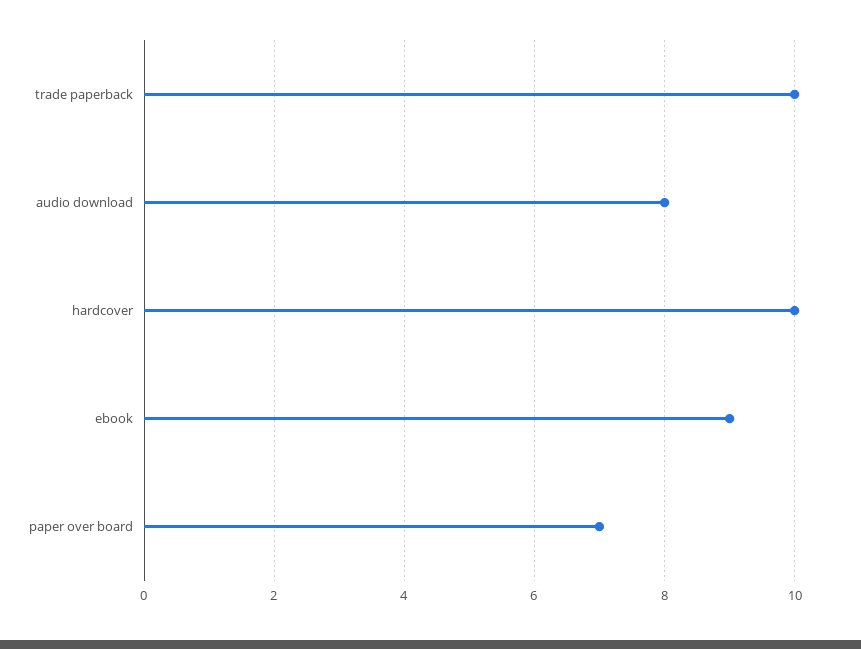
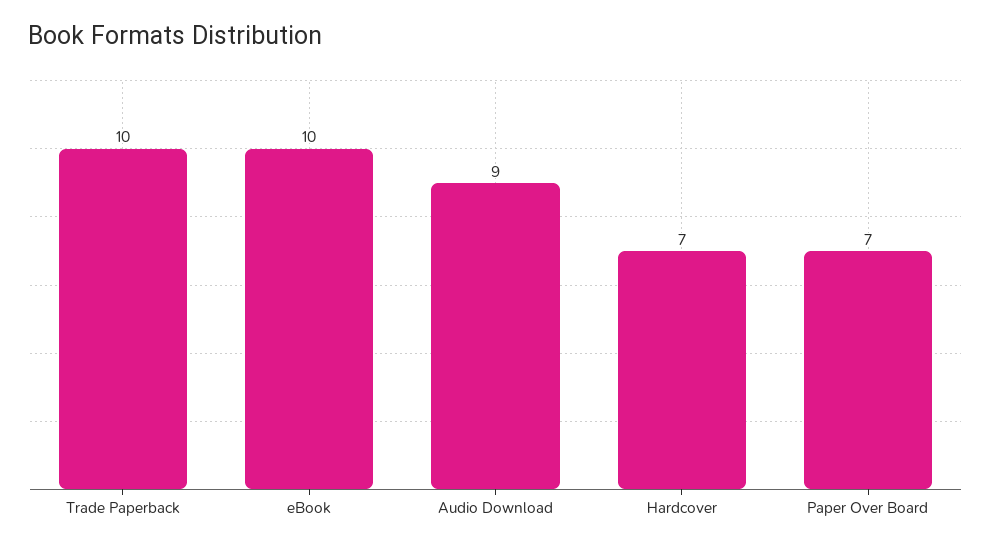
  {
    "trade paperback": 10,
-   "audio download": 8,
+   "audio download": 9,
-   "hardcover": 10,
+   "hardcover": 7,
-   "ebook": 9,
+   "ebook": 10,
    "paper over board": 7
  }

